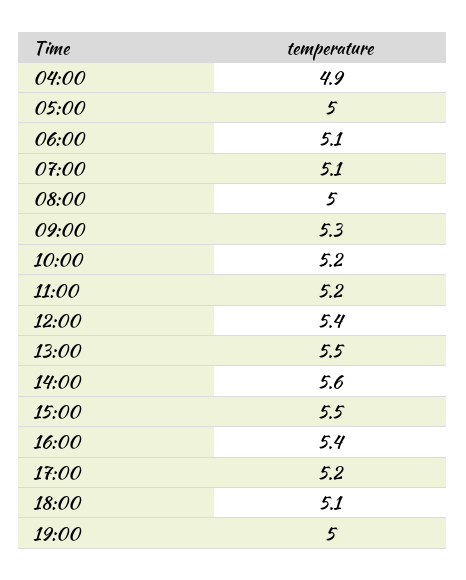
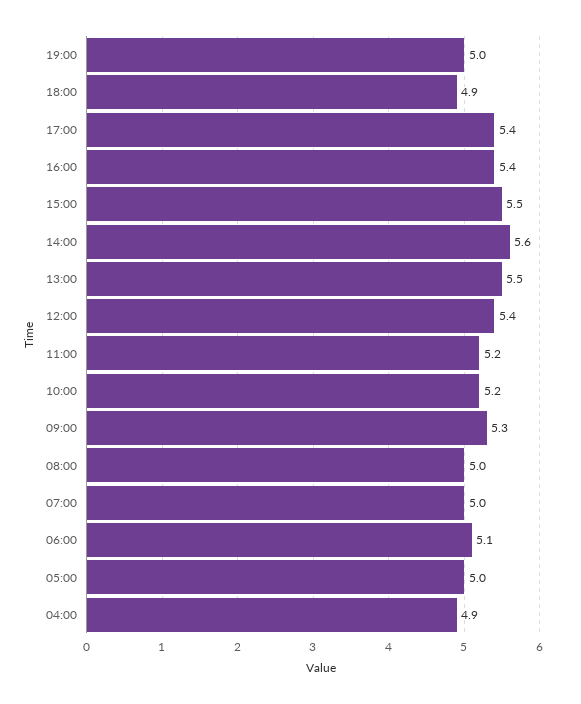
  {
    "04:00": 4.9,
    "05:00": 5,
    "06:00": 5.1,
-   "07:00": 5.1,
+   "07:00": 5,
    "08:00": 5,
    "09:00": 5.3,
    "10:00": 5.2,
    "11:00": 5.2,
    "12:00": 5.4,
    "13:00": 5.5,
    "14:00": 5.6,
    "15:00": 5.5,
    "16:00": 5.4,
-   "17:00": 5.2,
+   "17:00": 5.4,
-   "18:00": 5.1,
+   "18:00": 4.9,
    "19:00": 5
  }

